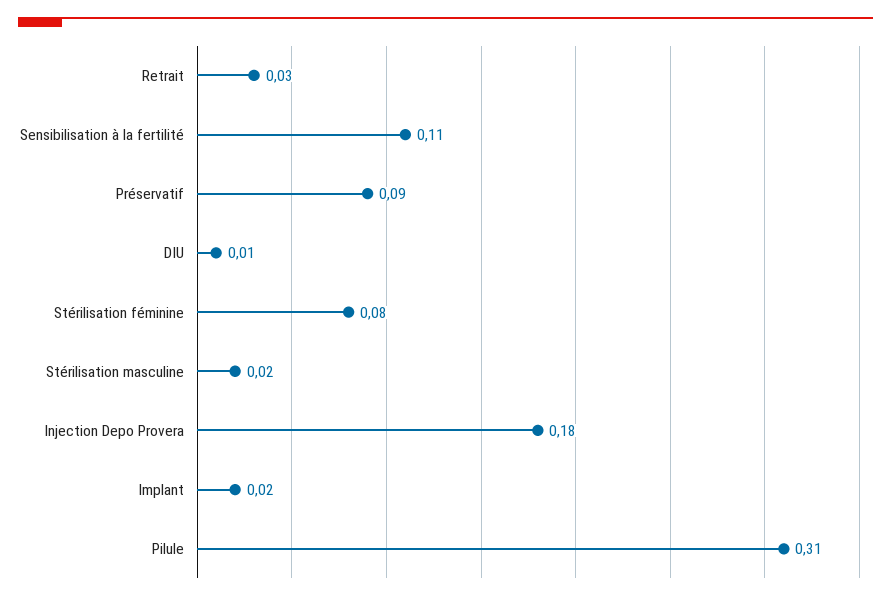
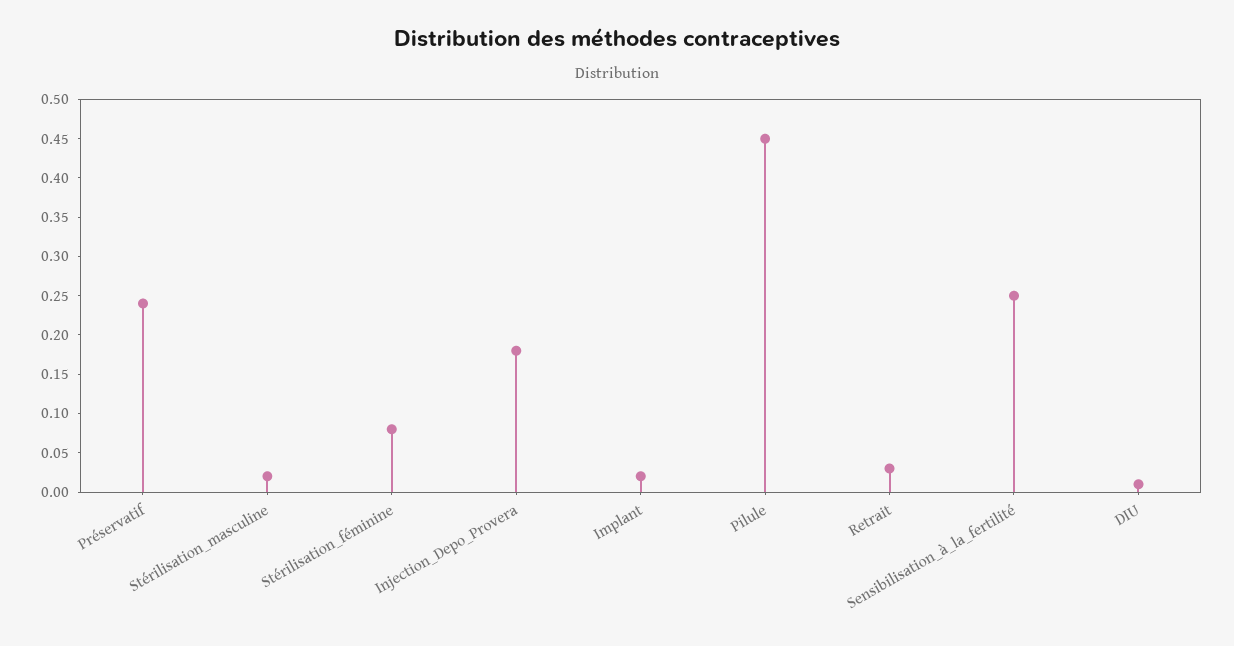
  {
    "Retrait": 0.03,
-   "Sensibilisation à la fertilité": 0.11,
+   "Sensibilisation à la fertilité": 0.25,
-   "Préservatif": 0.09,
+   "Préservatif": 0.25,
    "DIU": 0.01,
    "Stérilisation féminine": 0.08,
    "Stérilisation masculine": 0.02,
    "Injection Depo Provera": 0.18,
    "Implant": 0.02,
-   "Pilule": 0.31
+   "Pilule": 0.45
  }

